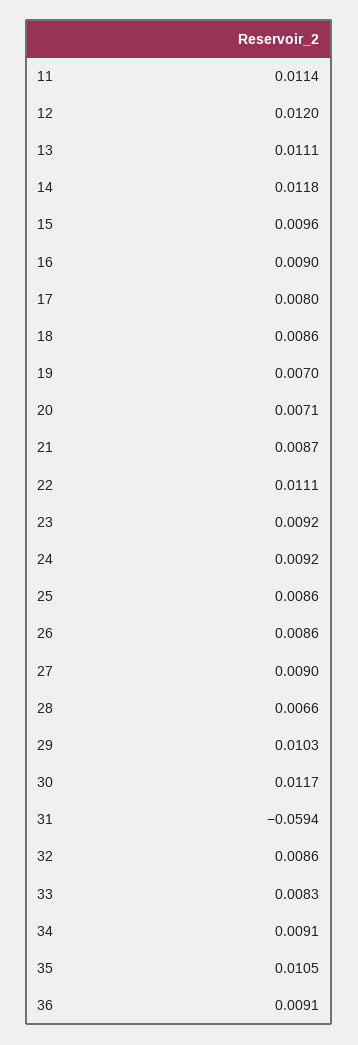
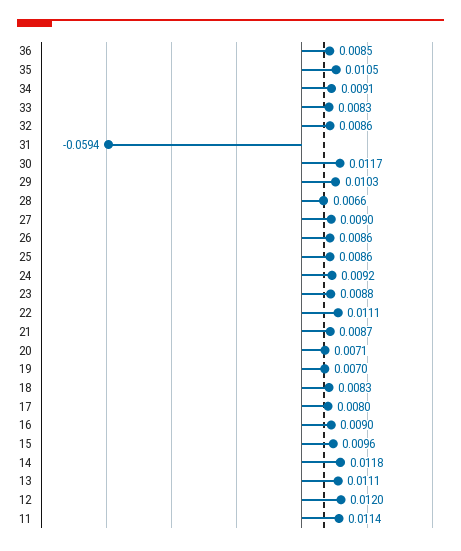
  {
    "11": 0.0114,
    "12": 0.012,
    "13": 0.0111,
    "14": 0.0118,
    "15": 0.0096,
    "16": 0.009,
    "17": 0.008,
-   "18": 0.0086,
+   "18": 0.0083,
    "19": 0.007,
    "20": 0.0071,
    "21": 0.0087,
    "22": 0.0111,
-   "23": 0.0092,
+   "23": 0.0088,
    "24": 0.0092,
    "25": 0.0086,
    "26": 0.0086,
    "27": 0.009,
    "28": 0.0066,
    "29": 0.0103,
    "30": 0.0117,
    "31": -0.0594,
    "32": 0.0086,
    "33": 0.0083,
    "34": 0.0091,
    "35": 0.0105,
-   "36": 0.0091
+   "36": 0.0085
  }

